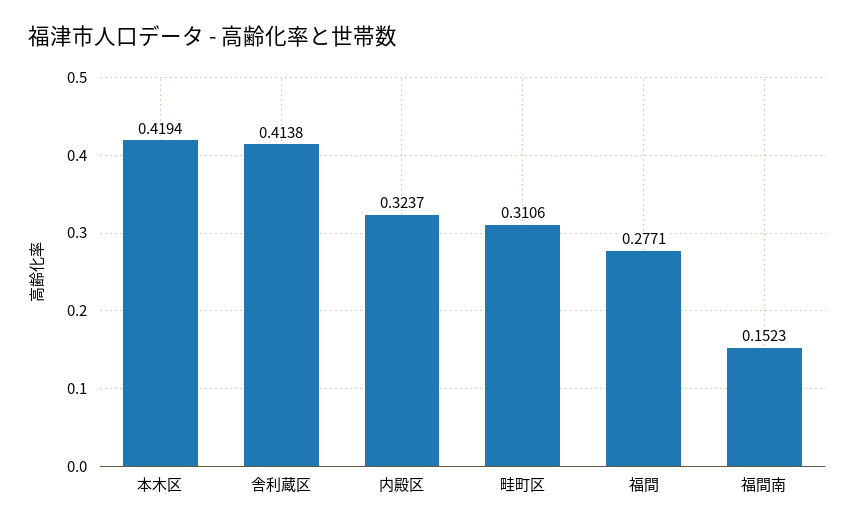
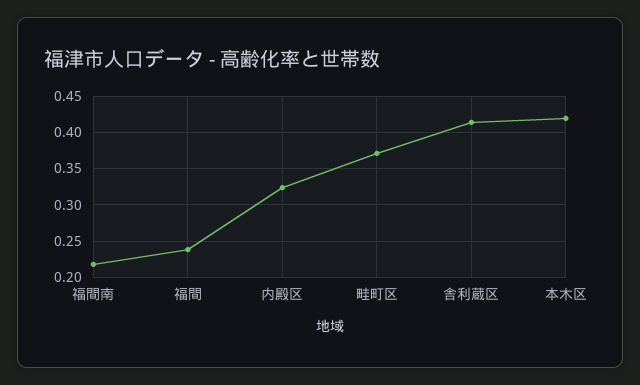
  {
    "本木区": 0.4194,
    "舎利蔵区": 0.4138,
    "内殿区": 0.3237,
-   "畦町区": 0.3106,
+   "畦町区": 0.37,
-   "福間": 0.2771,
+   "福間": 0.24,
-   "福間南": 0.1523
+   "福間南": 0.22
  }

